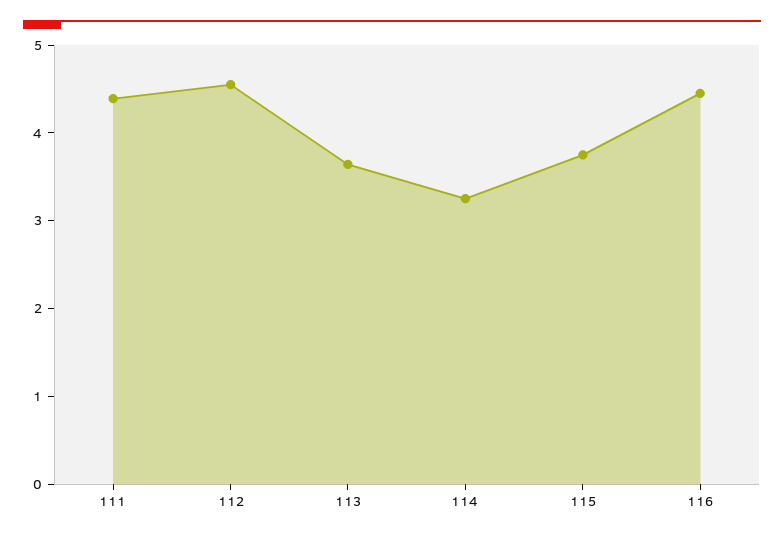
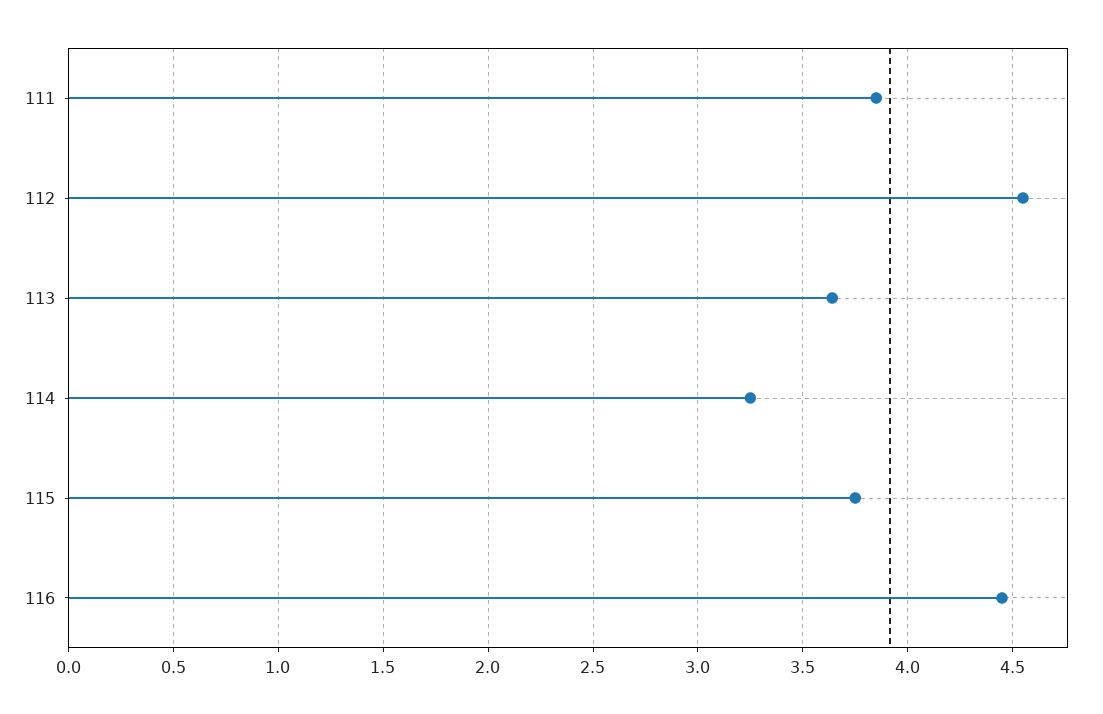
  {
-   "111": 4.4,
+   "111": 3.85,
    "112": 4.55,
    "113": 3.65,
    "114": 3.25,
    "115": 3.75,
    "116": 4.45
  }

